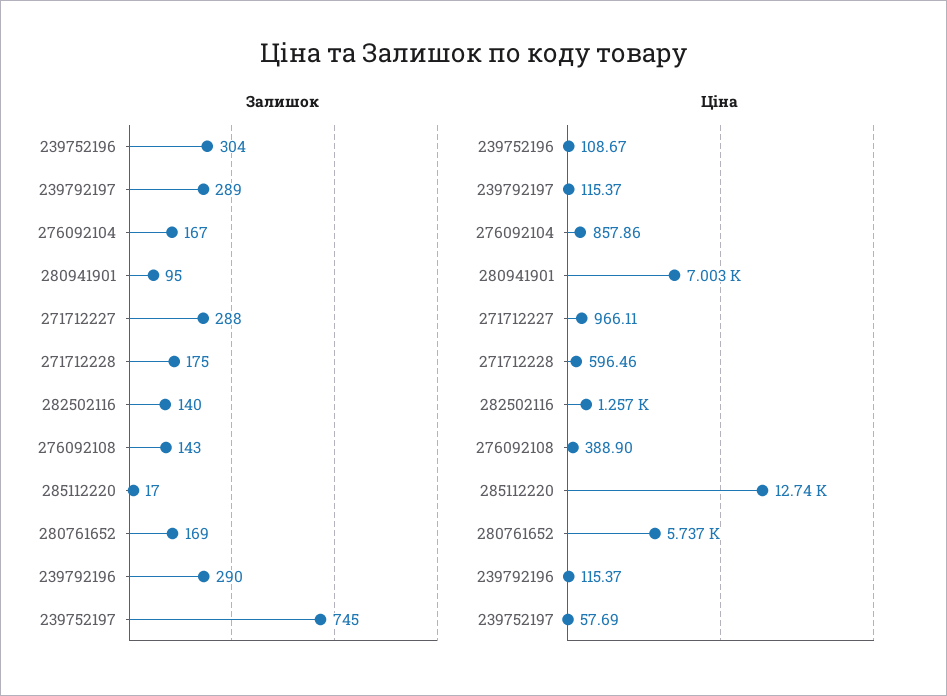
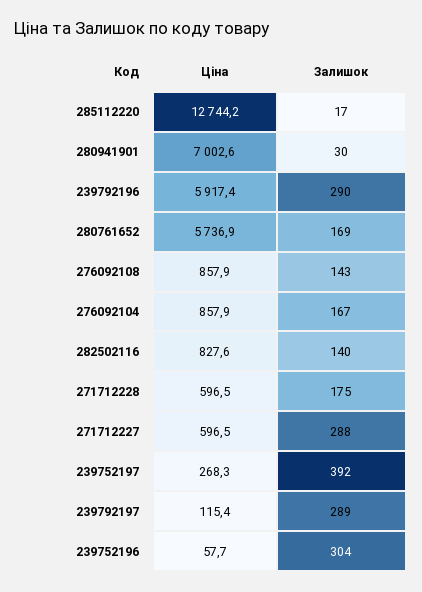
  {
    "Залишок": {
      "239752196": 304,
      "239792197": 289,
      "276092104": 167,
-     "280941901": 95,
+     "280941901": 30,
      "271712227": 288,
      "271712228": 175,
      "282502116": 140,
      "276092108": 143,
      "285112220": 17,
      "280761652": 169,
      "239792196": 290,
-     "239752197": 745
+     "239752197": 392
    },
    "Ціна": {
-     "239752196": 108.67,
+     "239752196": 57.7,
      "239792197": 115.37,
      "276092104": 857.86,
      "280941901": 7002.6,
-     "271712227": 966.11,
+     "271712227": 596.5,
      "271712228": 596.46,
-     "282502116": 1257,
+     "282502116": 827.6,
-     "276092108": 388.9,
+     "276092108": 857.9,
      "285112220": 12744.2,
      "280761652": 5736.9,
-     "239792196": 115.37,
+     "239792196": 5917.4,
-     "239752197": 57.69
+     "239752197": 268.3
    }
  }

